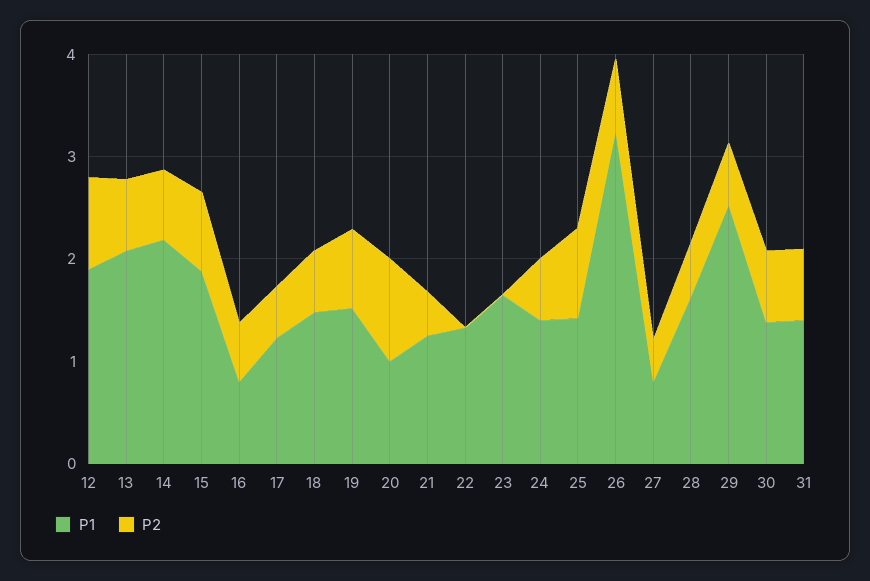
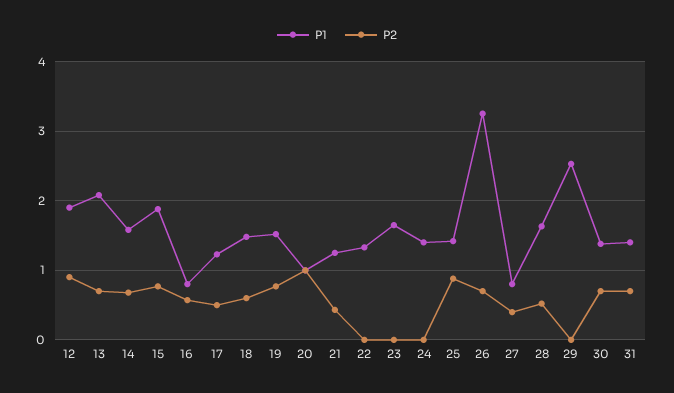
  {
    "P1": {
      "12": 1.9,
      "13": 2.1,
-     "14": 2.2,
+     "14": 1.6,
      "15": 1.9,
      "16": 0.8,
      "17": 1.2,
      "18": 1.5,
      "19": 1.5,
      "20": 1,
      "21": 1.3,
      "22": 1.3,
      "23": 1.7,
      "24": 1.4,
      "25": 1.4,
      "26": 3.3,
      "27": 0.8,
      "28": 1.6,
      "29": 2.5,
      "30": 1.4,
      "31": 1.4
    },
    "P2": {
      "12": 0.9,
      "13": 0.7,
      "14": 0.7,
      "15": 0.8,
      "16": 0.6,
      "17": 0.5,
      "18": 0.6,
      "19": 0.8,
      "20": 1,
      "21": 0.4,
      "22": 0,
      "23": 0,
-     "24": 0.6,
+     "24": 0,
      "25": 0.9,
      "26": 0.7,
      "27": 0.4,
      "28": 0.5,
-     "29": 0.6,
+     "29": 0,
      "30": 0.7,
      "31": 0.7
    }
  }

